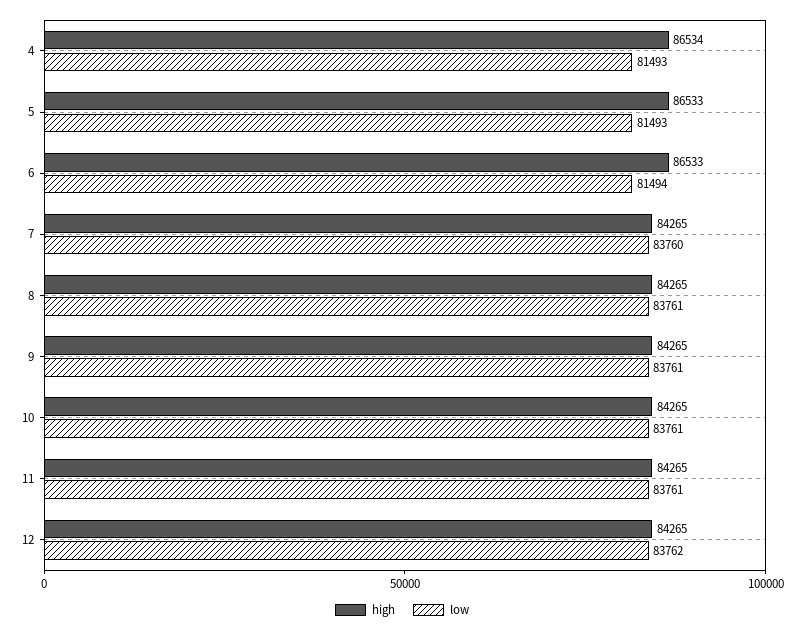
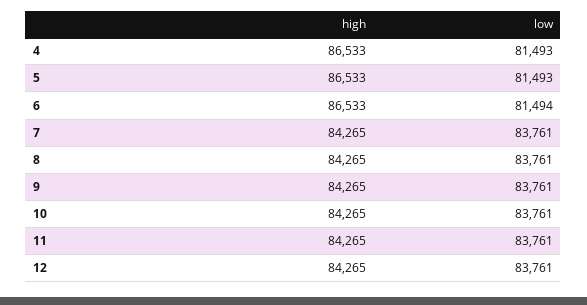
  {
    "high": {
-     "4": 86534,
+     "4": 86533,
      "5": 86533,
      "6": 86533,
      "7": 84265,
      "8": 84265,
      "9": 84265,
      "10": 84265,
      "11": 84265,
      "12": 84265
    },
    "low": {
      "4": 81493,
      "5": 81493,
      "6": 81494,
-     "7": 83760,
+     "7": 83761,
      "8": 83761,
      "9": 83761,
      "10": 83761,
      "11": 83761,
-     "12": 83762
+     "12": 83761
    }
  }

